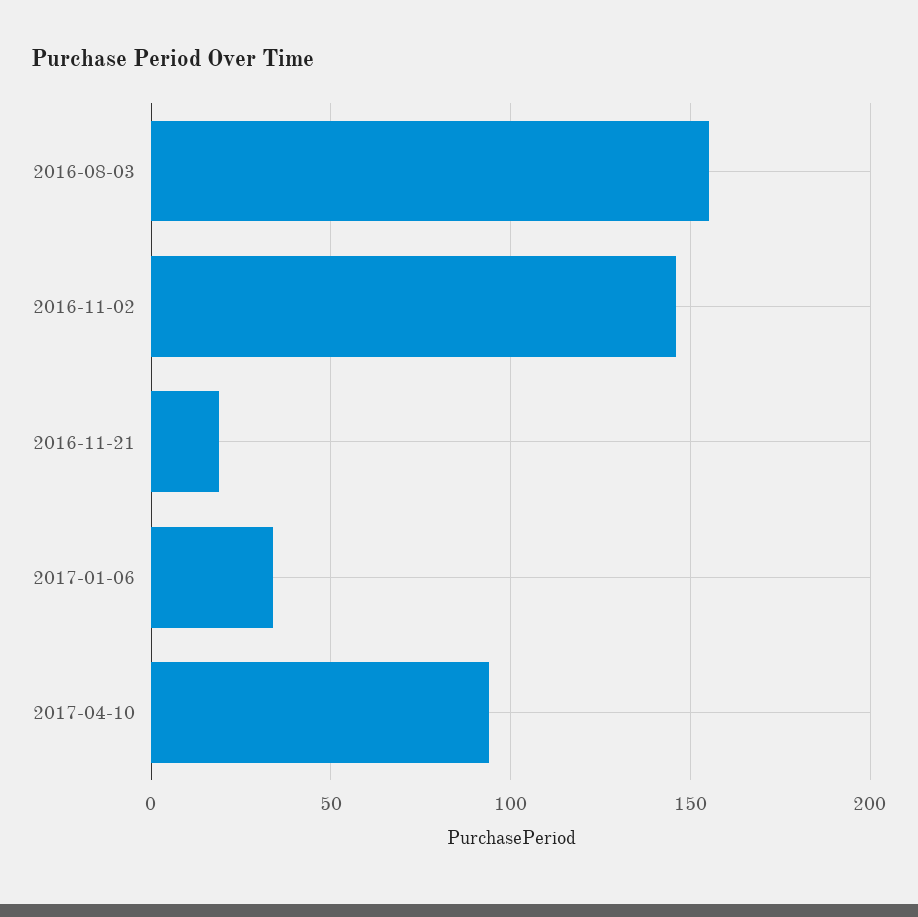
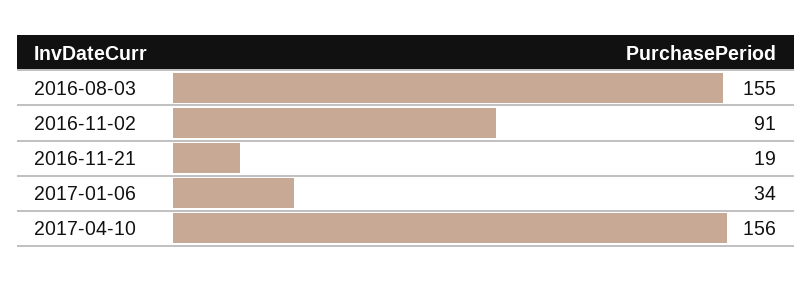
  {
    "2016-08-03": 155,
-   "2016-11-02": 145,
+   "2016-11-02": 91,
    "2016-11-21": 19,
    "2017-01-06": 34,
-   "2017-04-10": 95
+   "2017-04-10": 156
  }

